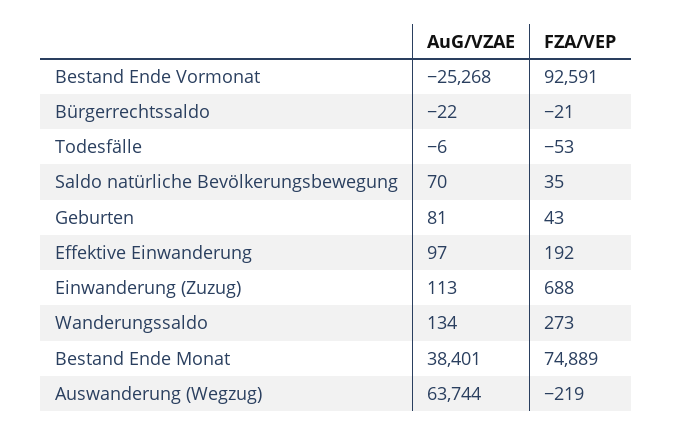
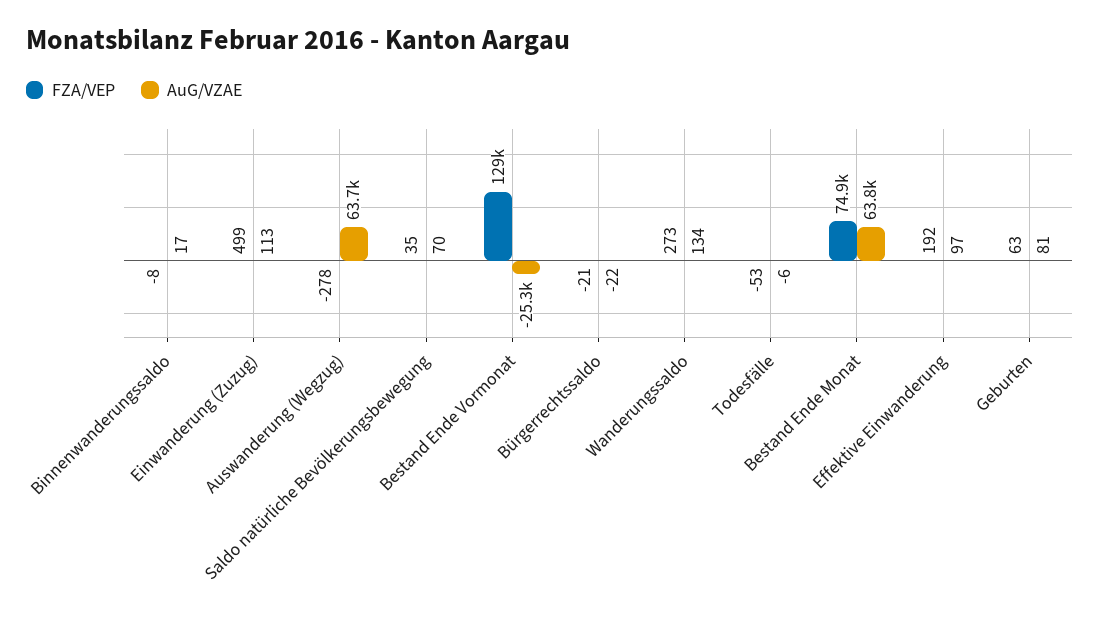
  {
    "AuG/VZAE": {
      "Bestand Ende Vormonat": -25268,
      "Bürgerrechtssaldo": -22,
      "Todesfälle": -6,
      "Saldo natürliche Bevölkerungsbewegung": 70,
      "Geburten": 81,
      "Effektive Einwanderung": 97,
      "Einwanderung (Zuzug)": 113,
      "Wanderungssaldo": 134,
-     "Bestand Ende Monat": 38401,
+     "Bestand Ende Monat": 63800,
-     "Auswanderung (Wegzug)": 63744
+     "Auswanderung (Wegzug)": 63744,
+     "Binnenwanderungssaldo": 17
    },
    "FZA/VEP": {
-     "Bestand Ende Vormonat": 92591,
+     "Bestand Ende Vormonat": 129000,
      "Bürgerrechtssaldo": -21,
      "Todesfälle": -53,
      "Saldo natürliche Bevölkerungsbewegung": 35,
-     "Geburten": 43,
+     "Geburten": 63,
      "Effektive Einwanderung": 192,
-     "Einwanderung (Zuzug)": 688,
+     "Einwanderung (Zuzug)": 499,
      "Wanderungssaldo": 273,
      "Bestand Ende Monat": 74889,
-     "Auswanderung (Wegzug)": -219
+     "Auswanderung (Wegzug)": -278,
+     "Binnenwanderungssaldo": -8
    }
  }

